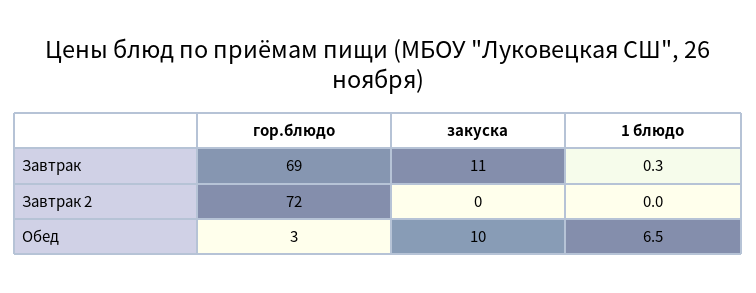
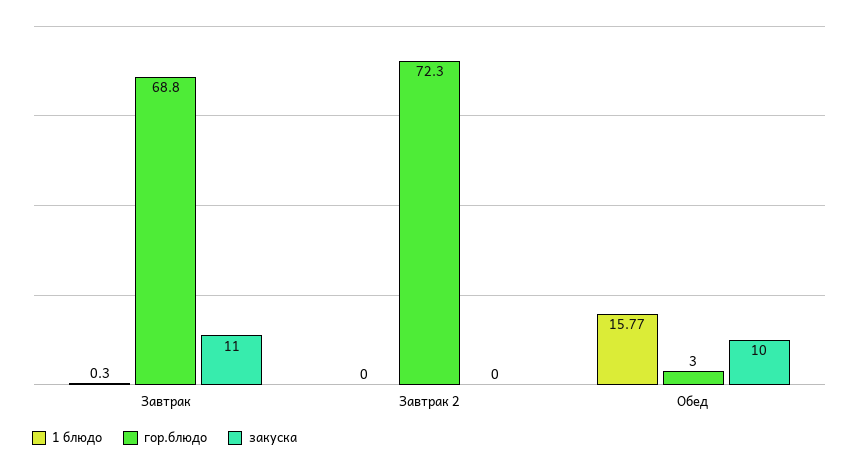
  {
    "гор.блюдо": {
      "Завтрак": 68.8,
      "Завтрак 2": 72.3,
      "Обед": 3
    },
    "закуска": {
      "Завтрак": 11,
      "Завтрак 2": 0,
      "Обед": 10
    },
    "1 блюдо": {
      "Завтрак": 0.3,
      "Завтрак 2": 0,
-     "Обед": 6.5
+     "Обед": 15.77
    }
  }

